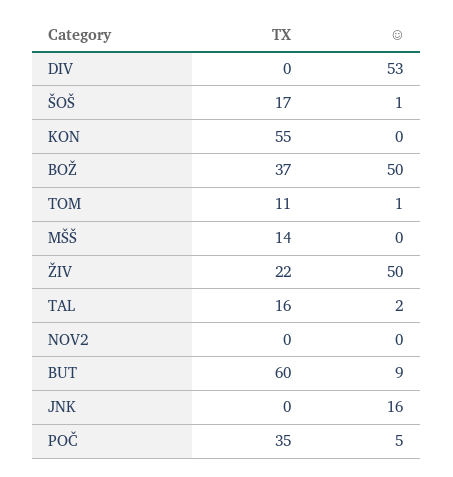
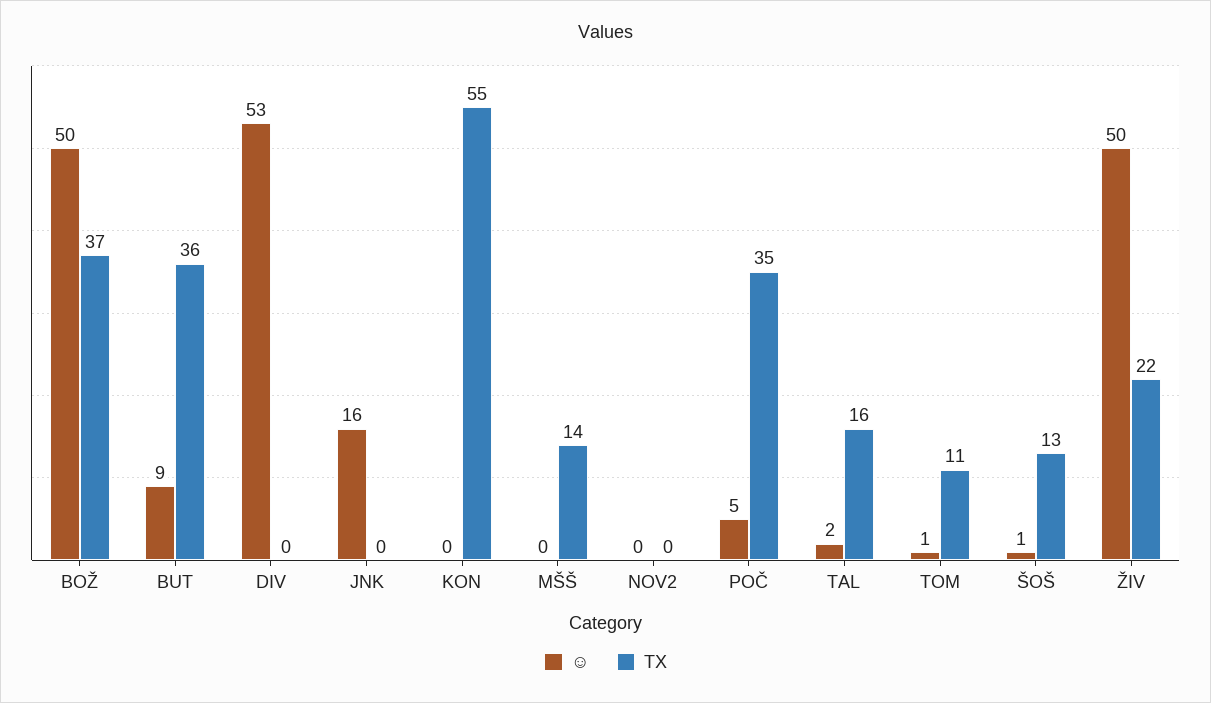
  {
    "TX": {
      "DIV": 0,
-     "ŠOŠ": 17,
+     "ŠOŠ": 13,
      "KON": 55,
      "BOŽ": 37,
      "TOM": 11,
      "MŠŠ": 14,
      "ŽIV": 22,
      "TAL": 16,
      "NOV2": 0,
-     "BUT": 60,
+     "BUT": 36,
      "JNK": 0,
      "POČ": 35
    },
    "☺": {
      "DIV": 53,
      "ŠOŠ": 1,
      "KON": 0,
      "BOŽ": 50,
      "TOM": 1,
      "MŠŠ": 0,
      "ŽIV": 50,
      "TAL": 2,
      "NOV2": 0,
      "BUT": 9,
      "JNK": 16,
      "POČ": 5
    }
  }

